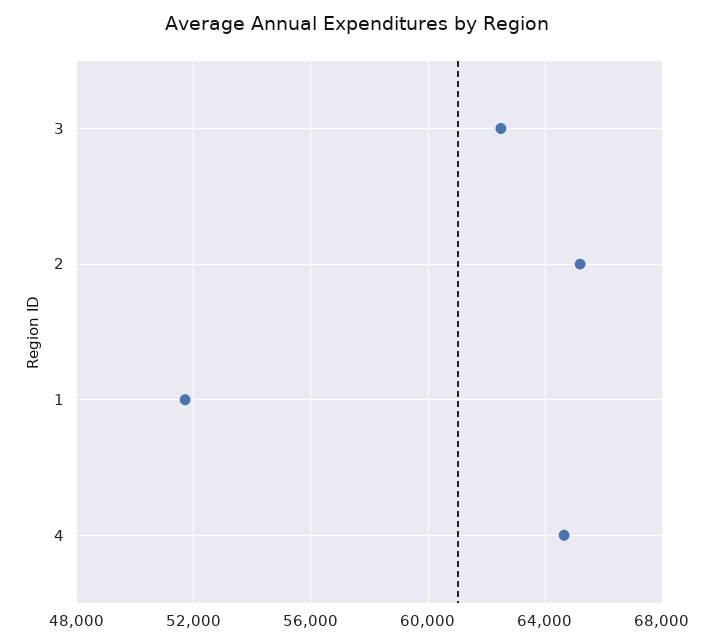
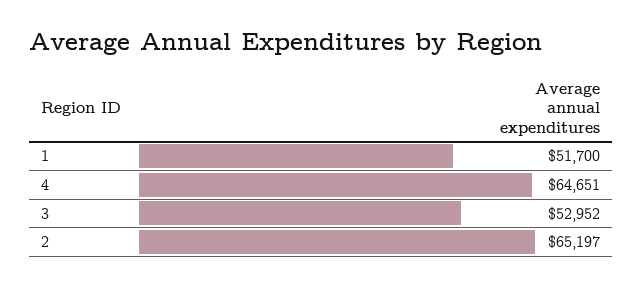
  {
-   "3": 62500,
+   "3": 52952,
    "2": 65197,
    "1": 51700,
    "4": 64651
  }

